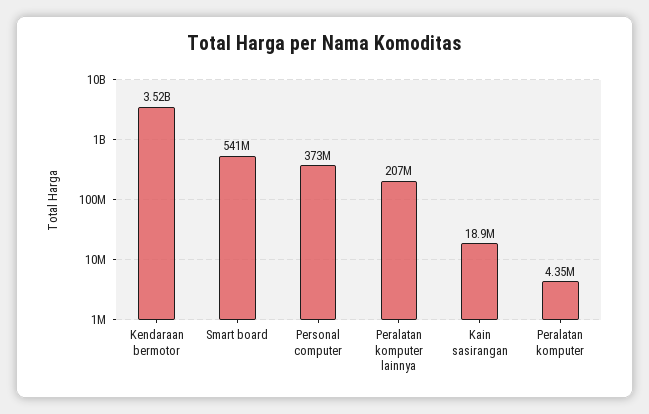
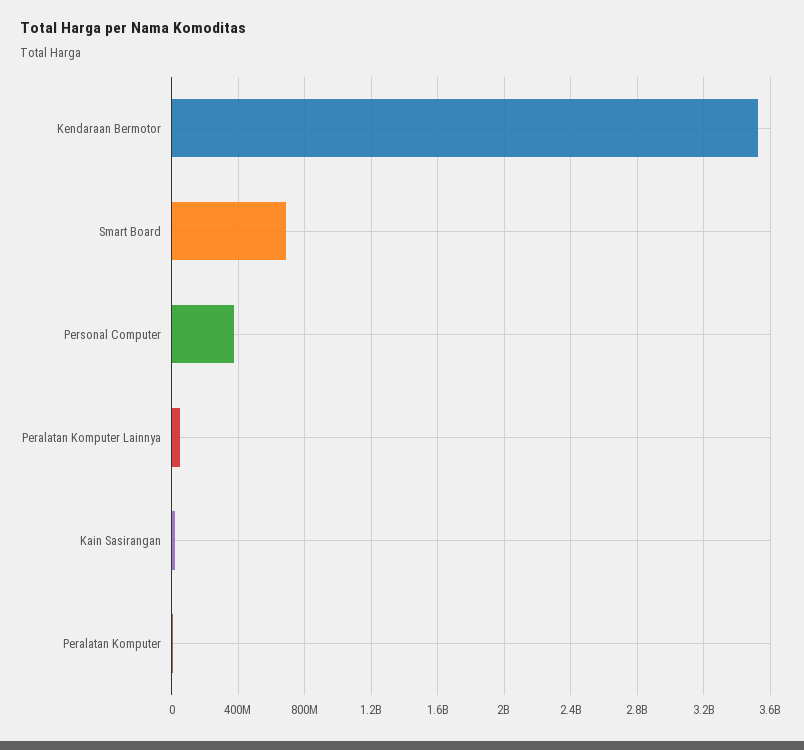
  {
    "Kendaraan bermotor": 3520000000,
-   "Smart board": 541000000,
+   "Smart board": 700000000,
    "Personal computer": 373000000,
-   "Peralatan komputer lainnya": 207000000,
+   "Peralatan komputer lainnya": 50000000,
    "Kain sasirangan": 18900000,
    "Peralatan komputer": 4350000
  }

